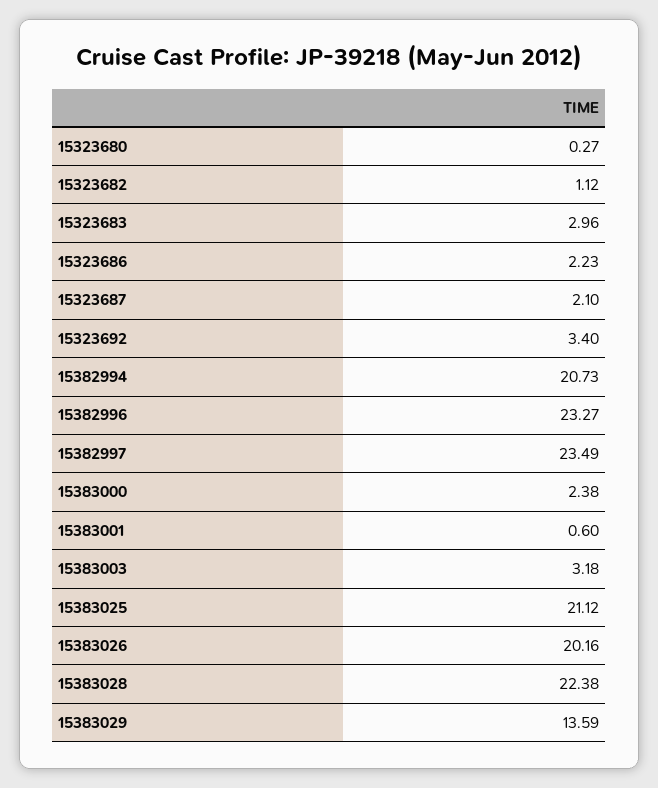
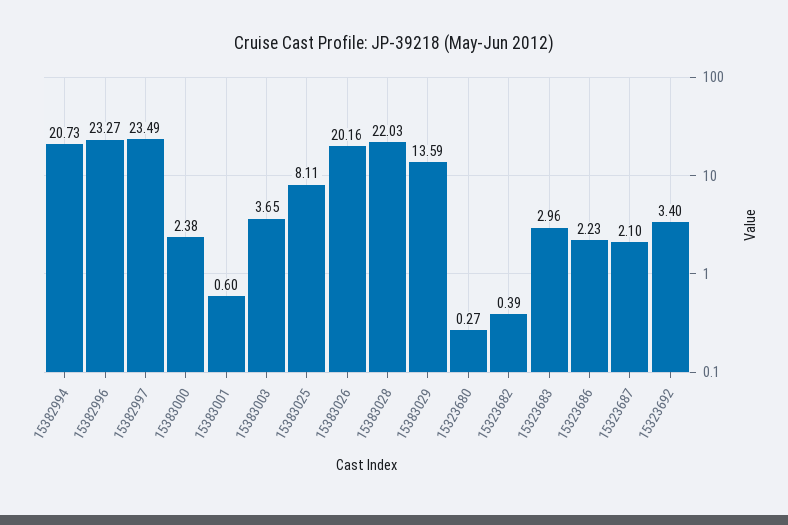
  {
    "15323680": 0.27,
-   "15323682": 1.12,
+   "15323682": 0.39,
    "15323683": 2.96,
    "15323686": 2.23,
    "15323687": 2.1,
    "15323692": 3.4,
    "15382994": 20.73,
    "15382996": 23.27,
    "15382997": 23.49,
    "15383000": 2.38,
    "15383001": 0.6,
-   "15383003": 3.18,
+   "15383003": 3.65,
-   "15383025": 21.12,
+   "15383025": 8.11,
    "15383026": 20.16,
-   "15383028": 22.38,
+   "15383028": 22.03,
    "15383029": 13.59
  }

